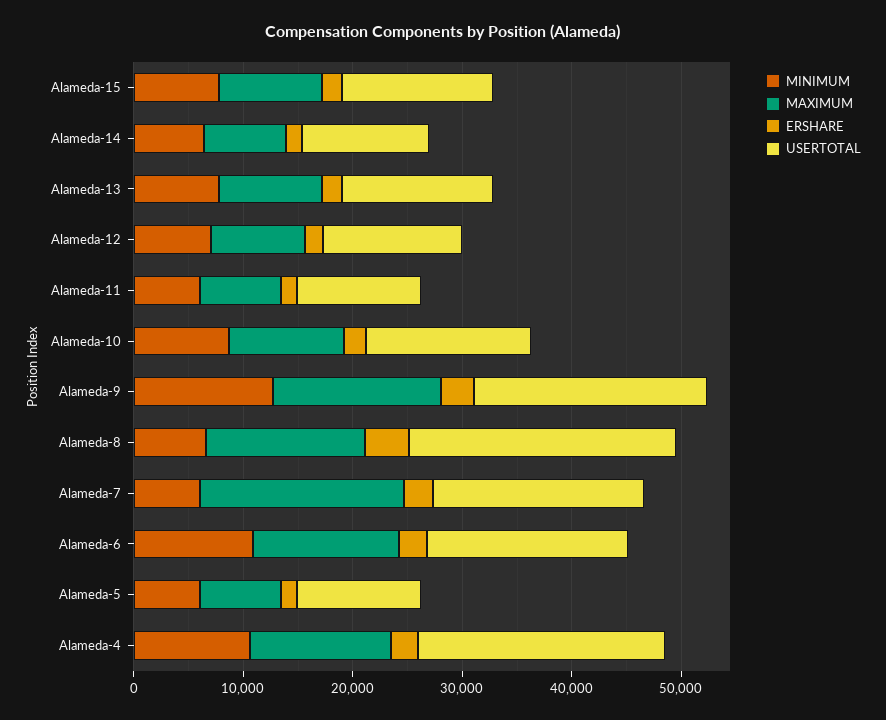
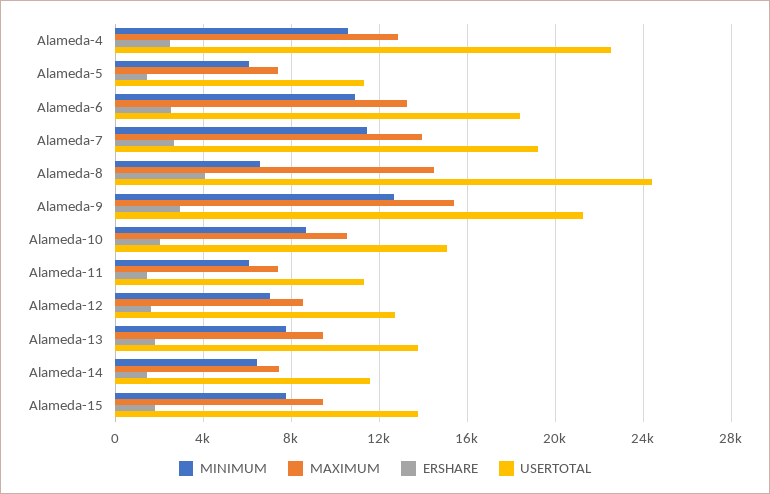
  {
    "MINIMUM": {
      "Alameda-15": 8000,
      "Alameda-14": 6500,
      "Alameda-13": 8000,
      "Alameda-12": 7000,
      "Alameda-11": 6000,
      "Alameda-10": 8500,
      "Alameda-9": 12500,
      "Alameda-8": 6500,
-     "Alameda-7": 6000,
+     "Alameda-7": 11500,
      "Alameda-6": 11000,
      "Alameda-5": 6000,
      "Alameda-4": 10500
    },
    "MAXIMUM": {
      "Alameda-15": 9500,
      "Alameda-14": 7500,
      "Alameda-13": 9500,
      "Alameda-12": 8500,
      "Alameda-11": 7500,
      "Alameda-10": 10500,
      "Alameda-9": 15500,
      "Alameda-8": 14500,
-     "Alameda-7": 18000,
+     "Alameda-7": 14000,
      "Alameda-6": 13500,
      "Alameda-5": 7500,
      "Alameda-4": 13000
    },
    "ERSHARE": {
      "Alameda-15": 2000,
      "Alameda-14": 1500,
      "Alameda-13": 2000,
      "Alameda-12": 1500,
      "Alameda-11": 1500,
      "Alameda-10": 2000,
      "Alameda-9": 3000,
      "Alameda-8": 4000,
      "Alameda-7": 2500,
      "Alameda-6": 2500,
      "Alameda-5": 1500,
      "Alameda-4": 2500
    },
    "USERTOTAL": {
      "Alameda-15": 14000,
      "Alameda-14": 11500,
      "Alameda-13": 14000,
      "Alameda-12": 12500,
      "Alameda-11": 11500,
      "Alameda-10": 15000,
      "Alameda-9": 21500,
      "Alameda-8": 24500,
      "Alameda-7": 19000,
      "Alameda-6": 18500,
      "Alameda-5": 11500,
      "Alameda-4": 22500
    }
  }

